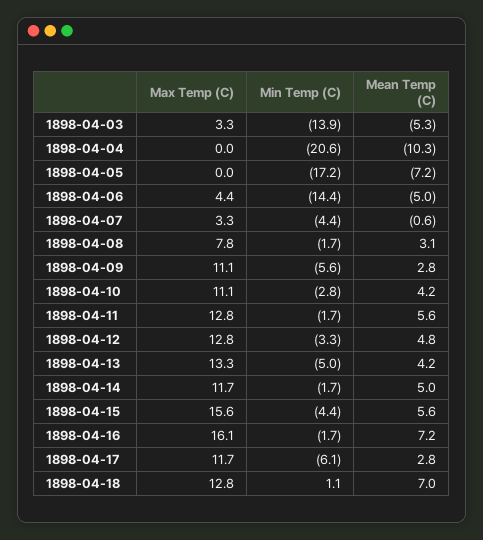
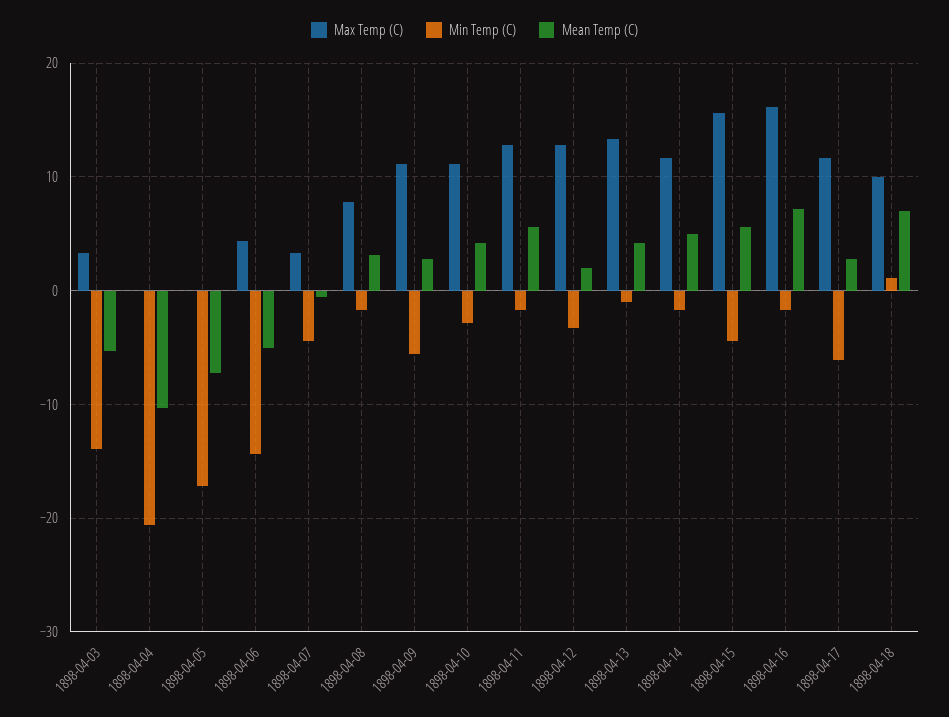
  {
    "Max Temp (C)": {
      "1898-04-03": 3.3,
      "1898-04-04": 0,
      "1898-04-05": 0,
      "1898-04-06": 4.4,
      "1898-04-07": 3.3,
      "1898-04-08": 7.8,
      "1898-04-09": 11.1,
      "1898-04-10": 11.1,
      "1898-04-11": 12.8,
      "1898-04-12": 12.8,
      "1898-04-13": 13.3,
      "1898-04-14": 11.7,
      "1898-04-15": 15.6,
      "1898-04-16": 16.1,
      "1898-04-17": 11.7,
-     "1898-04-18": 12.8
+     "1898-04-18": 10
    },
    "Min Temp (C)": {
      "1898-04-03": -13.9,
      "1898-04-04": -20.6,
      "1898-04-05": -17.2,
      "1898-04-06": -14.4,
      "1898-04-07": -4.4,
      "1898-04-08": -1.7,
      "1898-04-09": -5.6,
      "1898-04-10": -2.8,
      "1898-04-11": -1.7,
      "1898-04-12": -3.3,
-     "1898-04-13": -5,
+     "1898-04-13": -1,
      "1898-04-14": -1.7,
      "1898-04-15": -4.4,
      "1898-04-16": -1.7,
      "1898-04-17": -6.1,
      "1898-04-18": 1.1
    },
    "Mean Temp (C)": {
      "1898-04-03": -5.3,
      "1898-04-04": -10.3,
      "1898-04-05": -7.2,
      "1898-04-06": -5,
      "1898-04-07": -0.6,
      "1898-04-08": 3.1,
      "1898-04-09": 2.8,
      "1898-04-10": 4.2,
      "1898-04-11": 5.6,
-     "1898-04-12": 4.8,
+     "1898-04-12": 2,
      "1898-04-13": 4.2,
      "1898-04-14": 5,
      "1898-04-15": 5.6,
      "1898-04-16": 7.2,
      "1898-04-17": 2.8,
      "1898-04-18": 7
    }
  }

